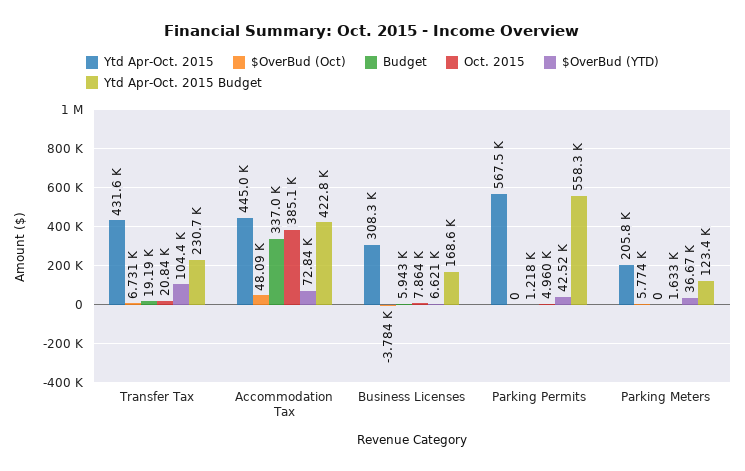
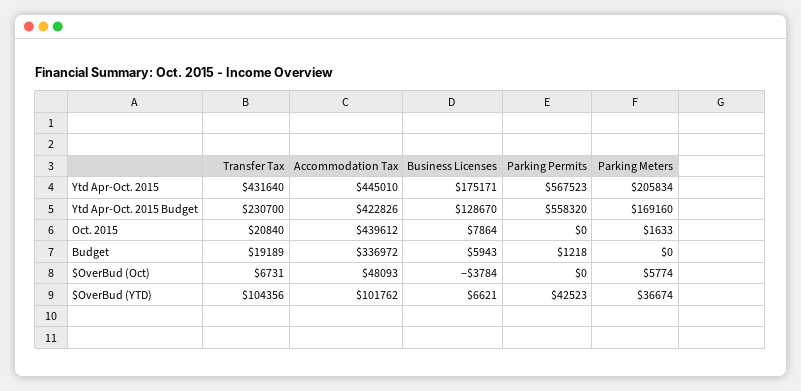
  {
    "Ytd Apr-Oct. 2015": {
      "Transfer Tax": 431640,
      "Accommodation Tax": 445010,
-     "Business Licenses": 308300,
+     "Business Licenses": 175171,
      "Parking Permits": 567523,
      "Parking Meters": 205834
    },
    "$OverBud (Oct)": {
      "Transfer Tax": 6731,
      "Accommodation Tax": 48093,
      "Business Licenses": -3784,
      "Parking Permits": 0,
      "Parking Meters": 5774
    },
    "Budget": {
      "Transfer Tax": 19189,
      "Accommodation Tax": 336972,
      "Business Licenses": 5943,
      "Parking Permits": 1218,
      "Parking Meters": 0
    },
    "Oct. 2015": {
      "Transfer Tax": 20840,
-     "Accommodation Tax": 385100,
+     "Accommodation Tax": 439612,
      "Business Licenses": 7864,
-     "Parking Permits": 4960,
+     "Parking Permits": 0,
      "Parking Meters": 1633
    },
    "$OverBud (YTD)": {
      "Transfer Tax": 104356,
-     "Accommodation Tax": 72840,
+     "Accommodation Tax": 101762,
      "Business Licenses": 6621,
      "Parking Permits": 42523,
      "Parking Meters": 36674
    },
    "Ytd Apr-Oct. 2015 Budget": {
      "Transfer Tax": 230700,
      "Accommodation Tax": 422826,
-     "Business Licenses": 168600,
+     "Business Licenses": 128670,
      "Parking Permits": 558320,
-     "Parking Meters": 123400
+     "Parking Meters": 169160
    }
  }

